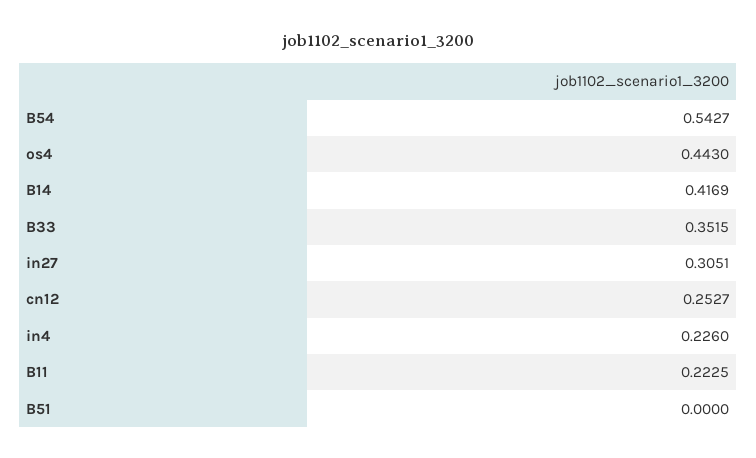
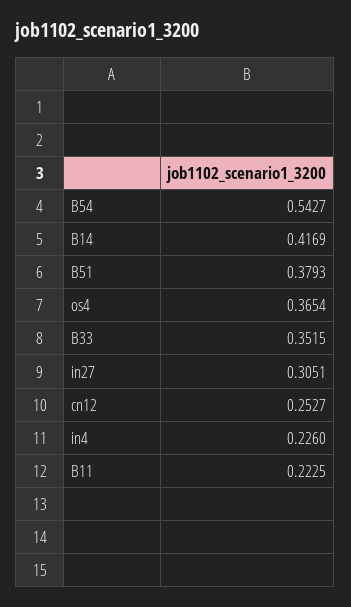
  {
    "B54": 0.5427,
-   "os4": 0.443,
+   "os4": 0.3654,
    "B14": 0.4169,
    "B33": 0.3515,
    "in27": 0.3051,
    "cn12": 0.2527,
    "in4": 0.226,
    "B11": 0.2225,
-   "B51": 0
+   "B51": 0.3793
  }

